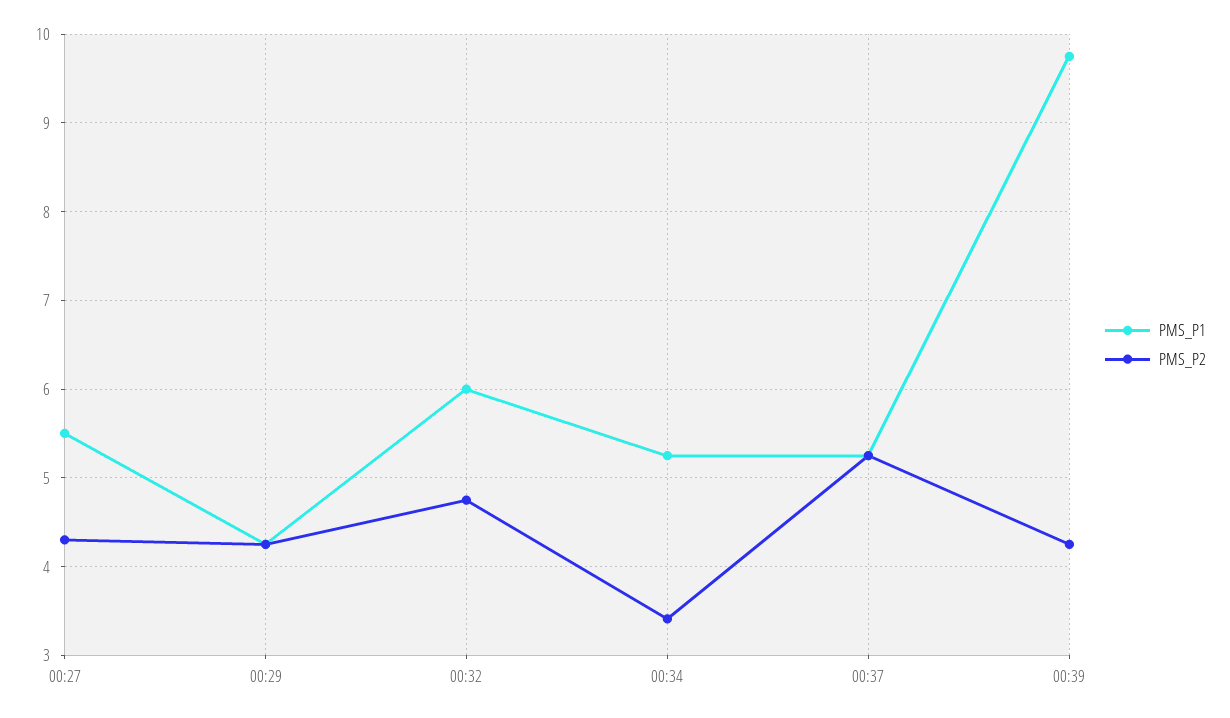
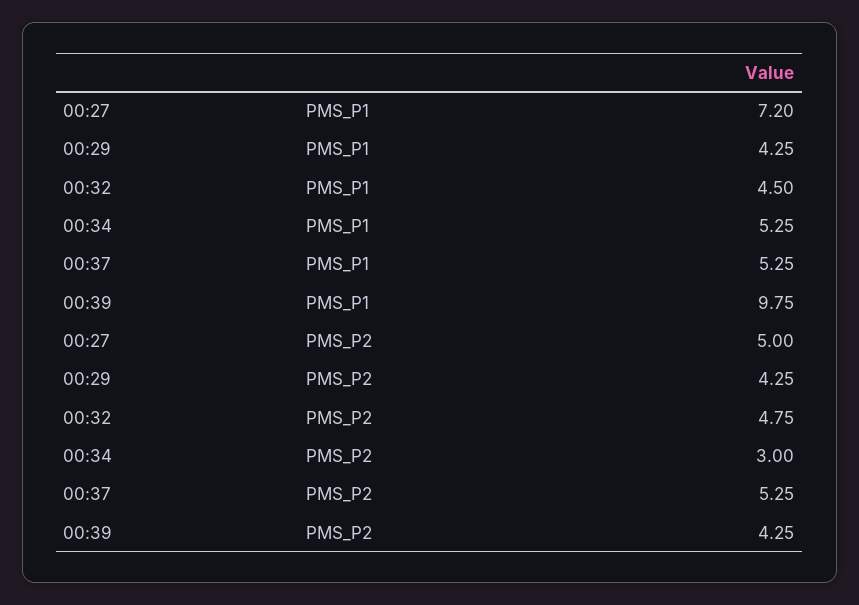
  {
    "PMS_P1": {
-     "00:27": 5.5,
+     "00:27": 7.2,
      "00:29": 4.25,
-     "00:32": 6,
+     "00:32": 4.5,
      "00:34": 5.25,
      "00:37": 5.25,
      "00:39": 9.75
    },
    "PMS_P2": {
-     "00:27": 4.3,
+     "00:27": 5,
      "00:29": 4.25,
      "00:32": 4.75,
-     "00:34": 3.4,
+     "00:34": 3,
      "00:37": 5.25,
      "00:39": 4.25
    }
  }

